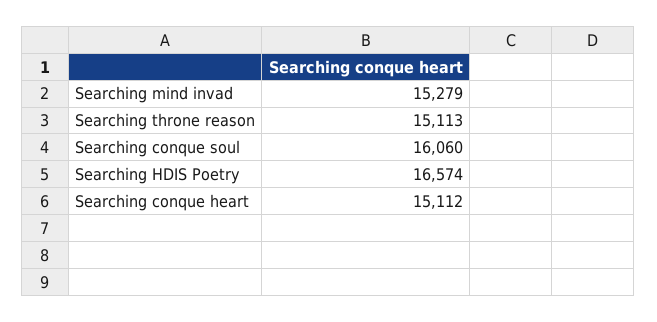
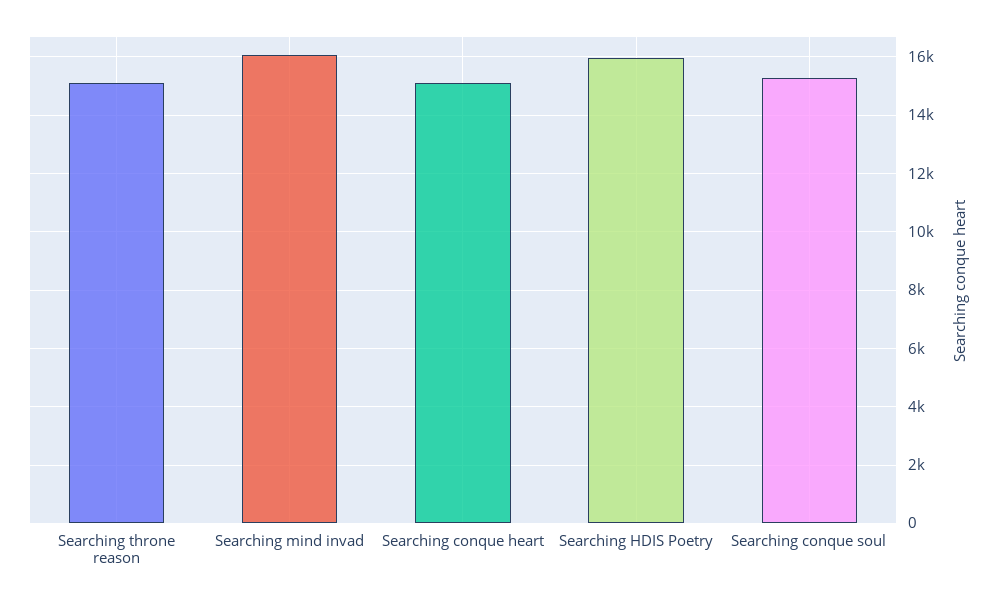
  {
-   "Searching mind invad": 15279,
+   "Searching mind invad": 16000,
    "Searching throne reason": 15113,
-   "Searching conque soul": 16060,
+   "Searching conque soul": 15250,
-   "Searching HDIS Poetry": 16574,
+   "Searching HDIS Poetry": 16000,
    "Searching conque heart": 15112
  }

